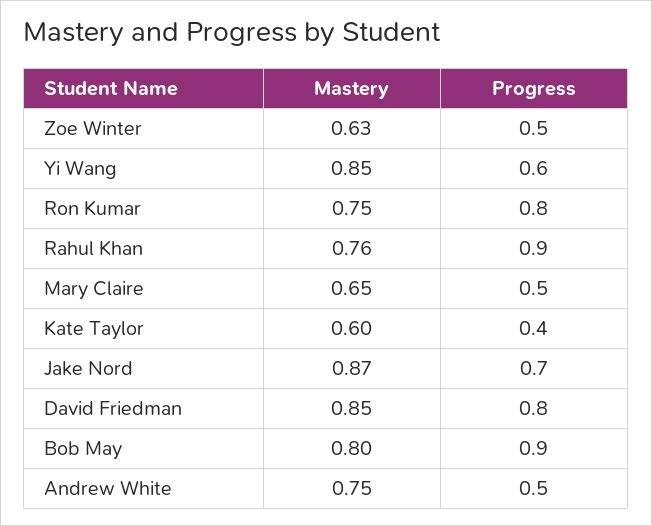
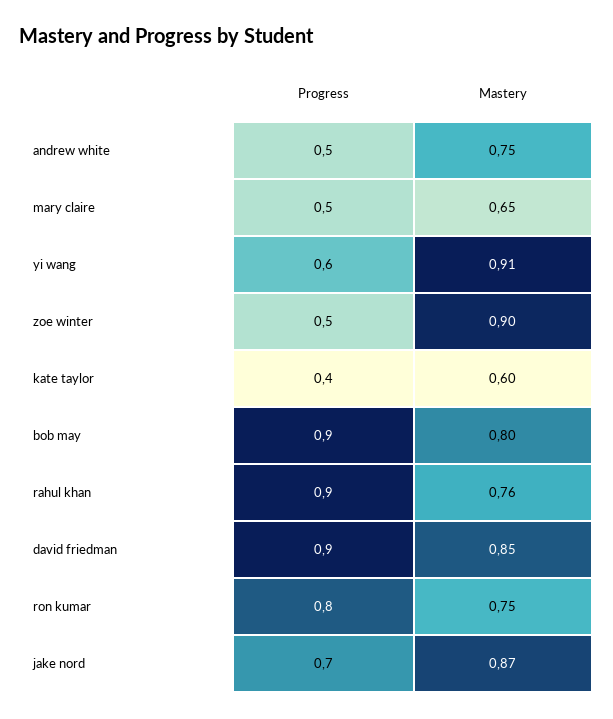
  {
    "Mastery": {
-     "Zoe Winter": 0.63,
+     "Zoe Winter": 0.9,
-     "Yi Wang": 0.85,
+     "Yi Wang": 0.91,
      "Ron Kumar": 0.75,
      "Rahul Khan": 0.76,
      "Mary Claire": 0.65,
      "Kate Taylor": 0.6,
      "Jake Nord": 0.87,
      "David Friedman": 0.85,
      "Bob May": 0.8,
      "Andrew White": 0.75
    },
    "Progress": {
      "Zoe Winter": 0.5,
      "Yi Wang": 0.6,
      "Ron Kumar": 0.8,
      "Rahul Khan": 0.9,
      "Mary Claire": 0.5,
      "Kate Taylor": 0.4,
      "Jake Nord": 0.7,
-     "David Friedman": 0.8,
+     "David Friedman": 0.9,
      "Bob May": 0.9,
      "Andrew White": 0.5
    }
  }

